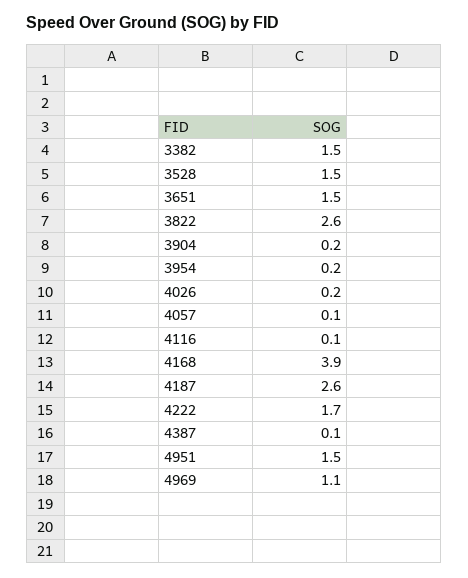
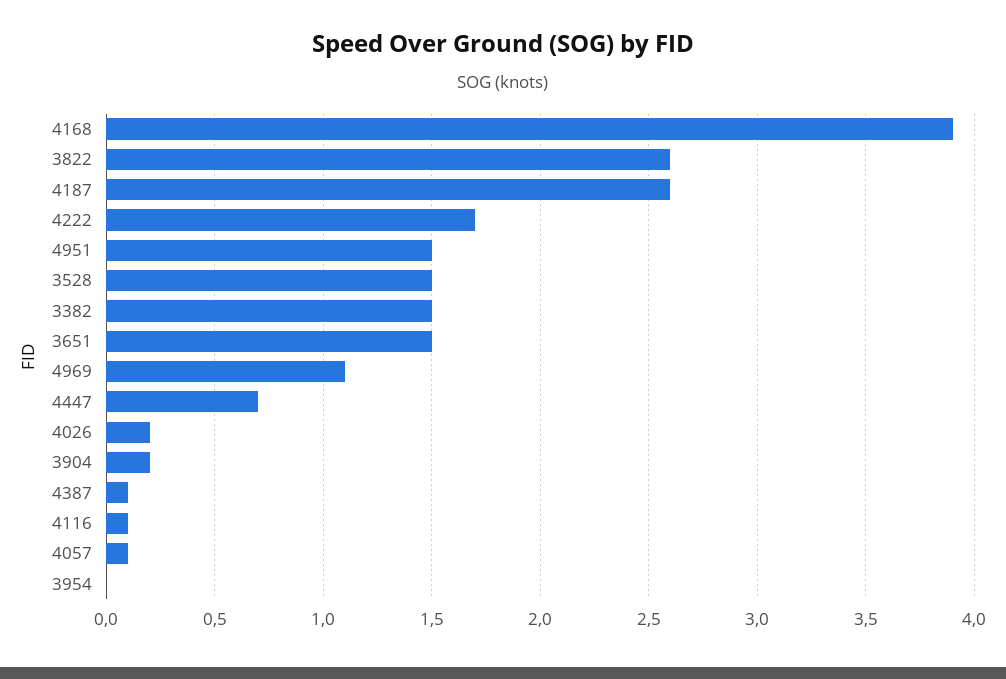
  {
    "3382": 1.5,
    "3528": 1.5,
    "3651": 1.5,
    "3822": 2.6,
    "3904": 0.2,
-   "3954": 0.2,
+   "3954": 0,
    "4026": 0.2,
    "4057": 0.1,
    "4116": 0.1,
    "4168": 3.9,
    "4187": 2.6,
    "4222": 1.7,
    "4387": 0.1,
    "4951": 1.5,
-   "4969": 1.1
+   "4969": 1.1,
+   "4447": 0.7
  }

